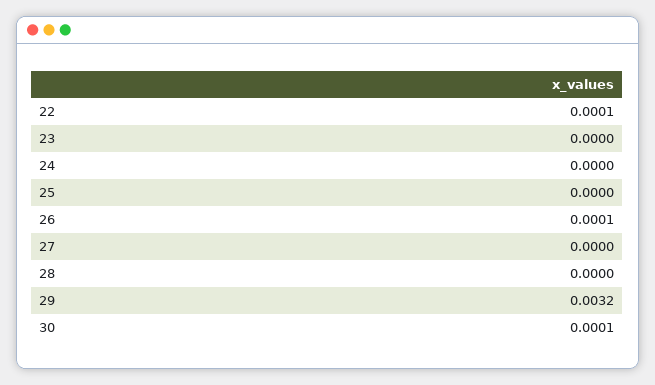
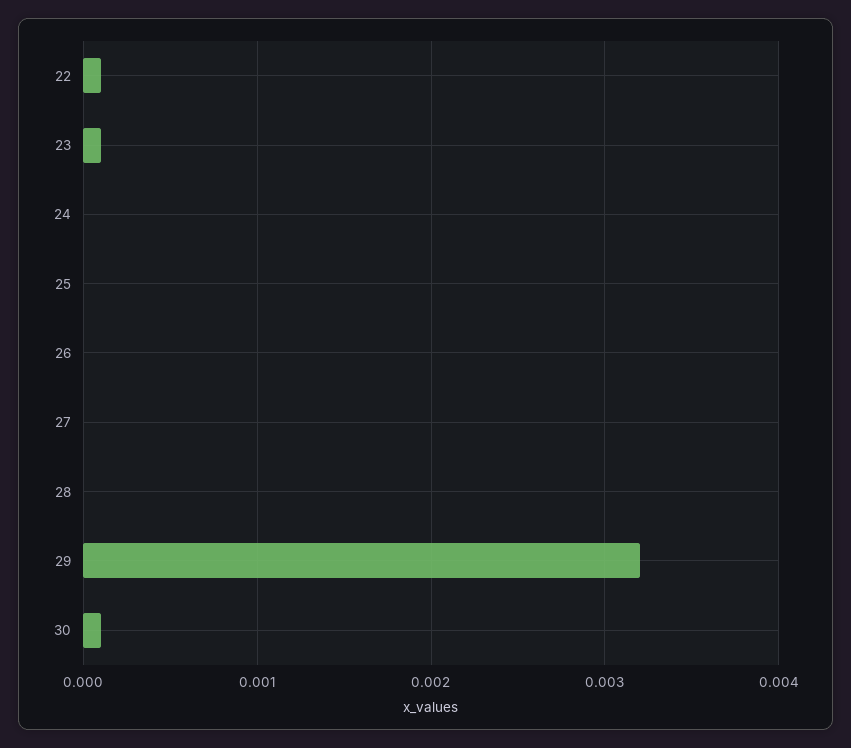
  {
    "22": 0.0001,
-   "23": 0,
+   "23": 0.0001,
    "24": 0,
    "25": 0,
-   "26": 0.0001,
+   "26": 0,
    "27": 0,
    "28": 0,
    "29": 0.0032,
    "30": 0.0001
  }

